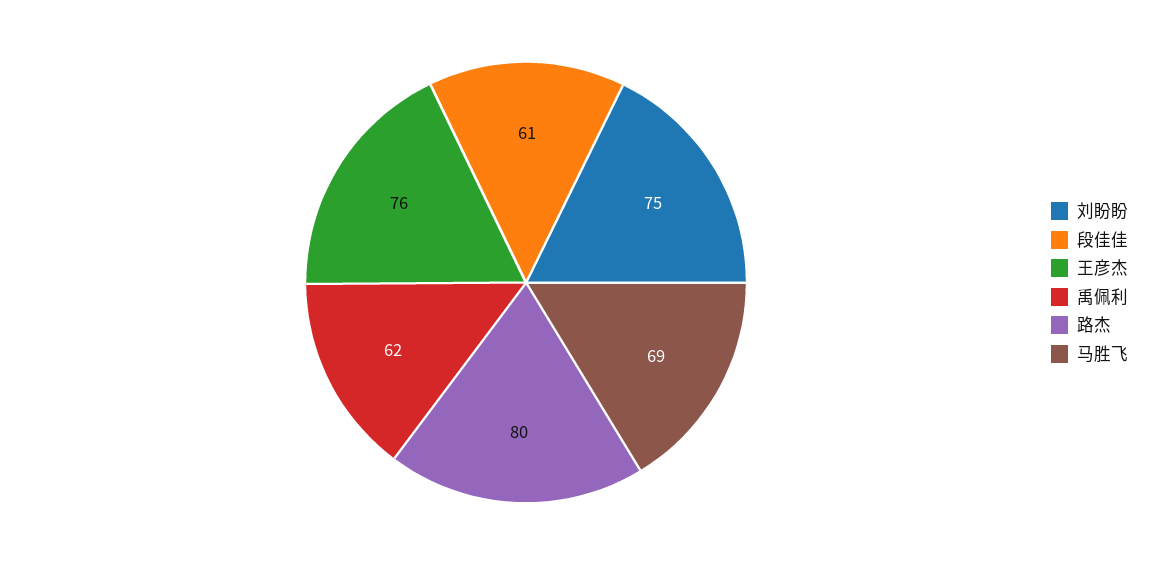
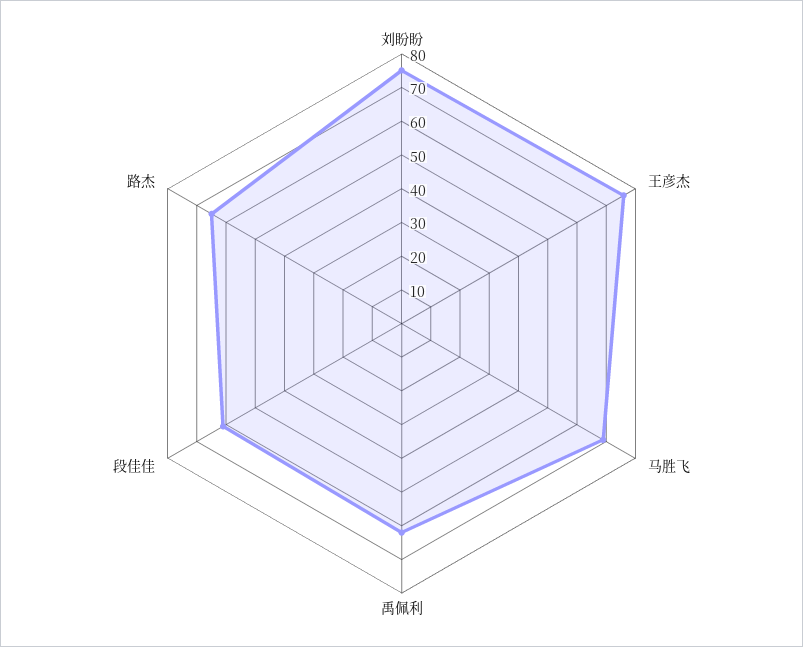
  {
    "刘盼盼": 75,
    "段佳佳": 61,
    "王彦杰": 76,
    "禹佩利": 62,
-   "路杰": 80,
+   "路杰": 65,
    "马胜飞": 69
  }

